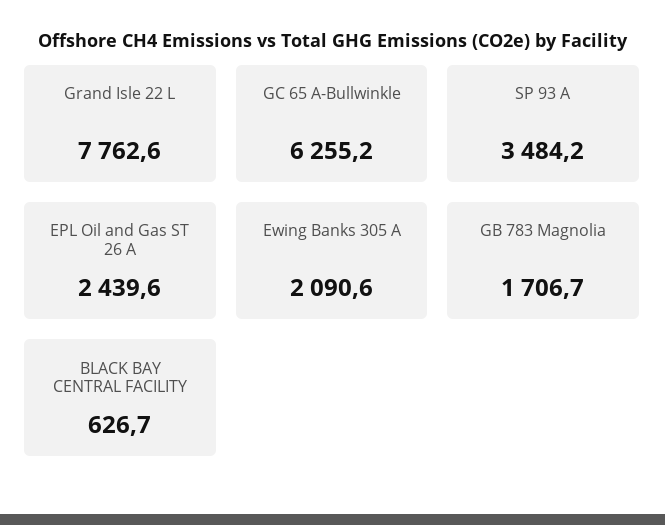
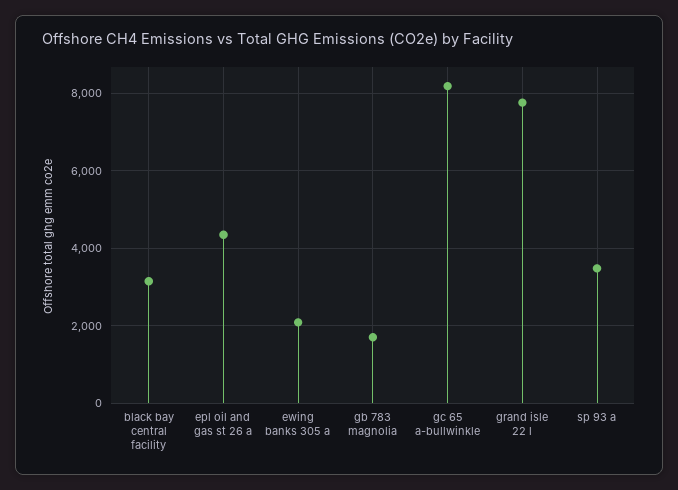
  {
    "Grand Isle 22 L": 7762.6,
-   "GC 65 A-Bullwinkle": 6255.2,
+   "GC 65 A-Bullwinkle": 8200,
    "SP 93 A": 3484.2,
-   "EPL Oil and Gas ST 26 A": 2439.6,
+   "EPL Oil and Gas ST 26 A": 4400,
    "Ewing Banks 305 A": 2090.6,
    "GB 783 Magnolia": 1706.7,
-   "BLACK BAY CENTRAL FACILITY": 626.7
+   "BLACK BAY CENTRAL FACILITY": 3200
  }

